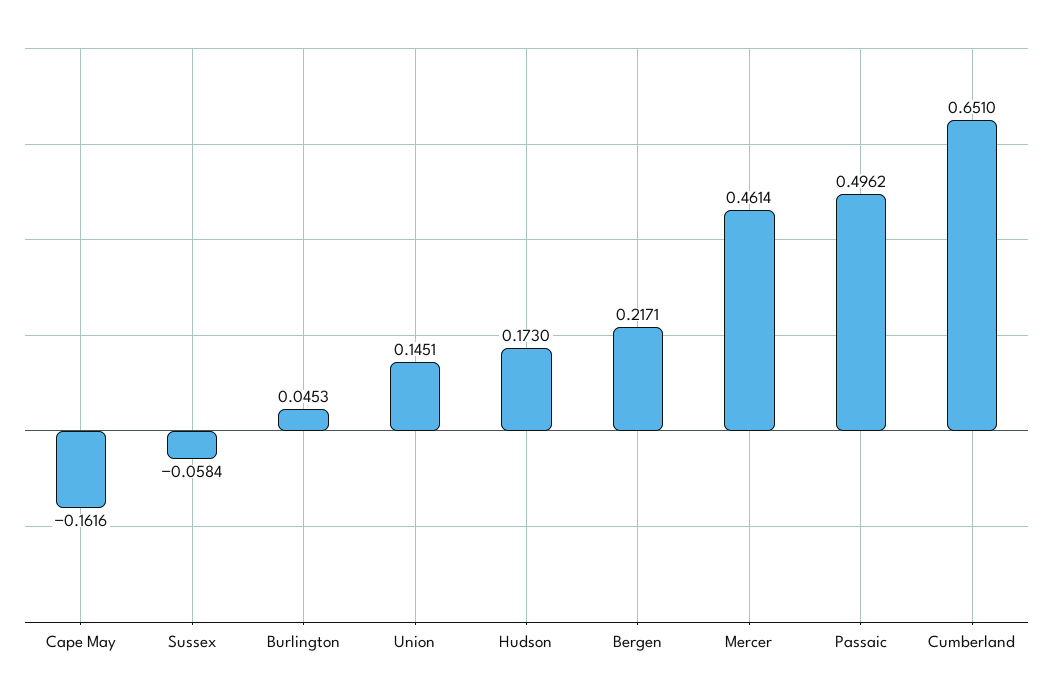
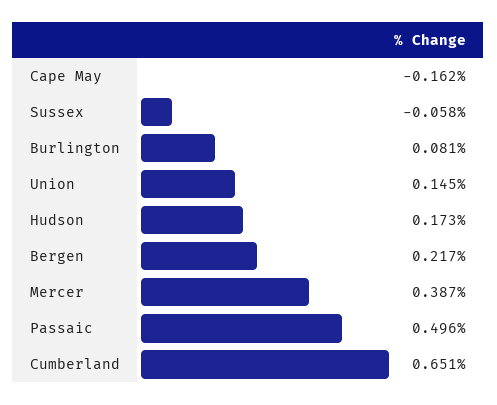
  {
    "Cape May": -0.1616,
    "Sussex": -0.0584,
-   "Burlington": 0.0453,
+   "Burlington": 0.081,
    "Union": 0.1451,
    "Hudson": 0.173,
    "Bergen": 0.2171,
-   "Mercer": 0.4614,
+   "Mercer": 0.387,
    "Passaic": 0.4962,
    "Cumberland": 0.651
  }

